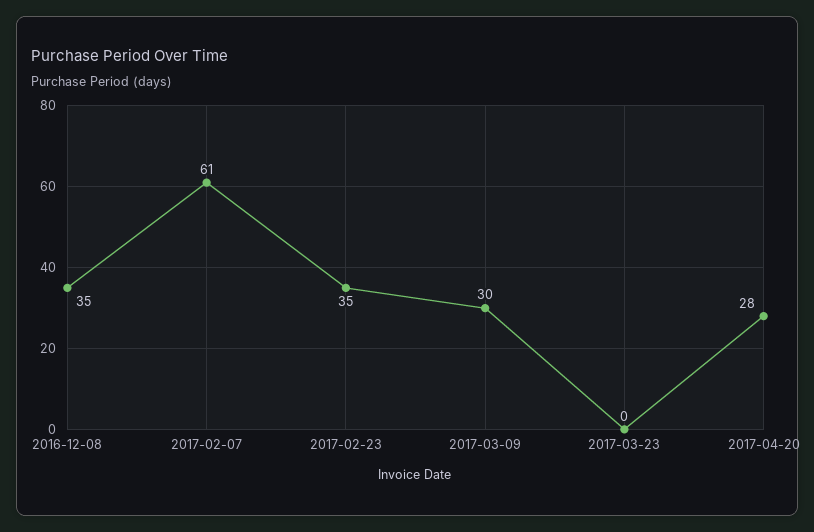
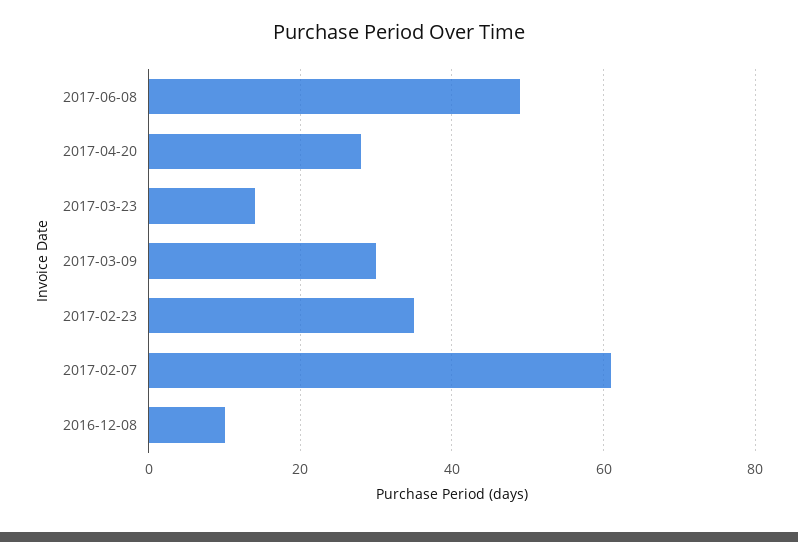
  {
-   "2016-12-08": 35,
+   "2016-12-08": 10,
    "2017-02-07": 61,
    "2017-02-23": 35,
    "2017-03-09": 30,
-   "2017-03-23": 0,
+   "2017-03-23": 15,
-   "2017-04-20": 28
+   "2017-04-20": 28,
+   "2017-06-08": 50
  }

